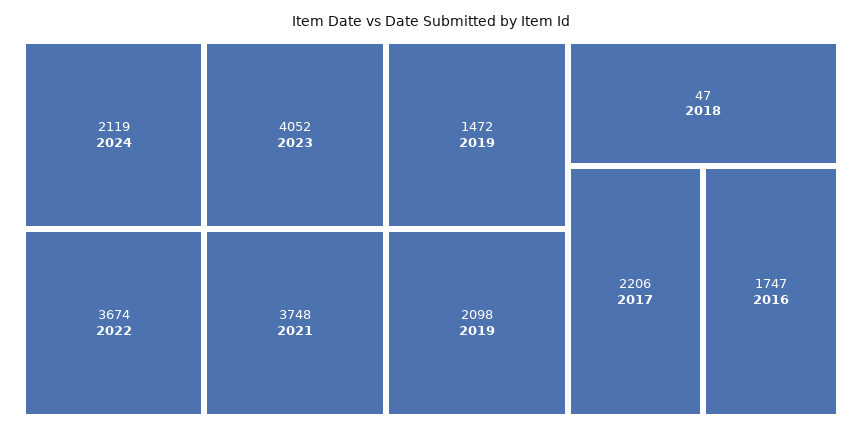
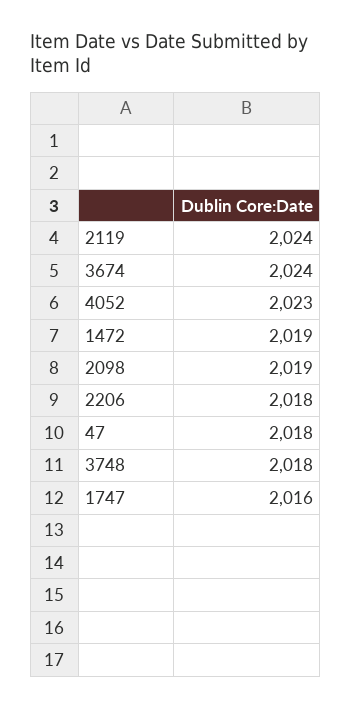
  {
    "2119": 2024,
    "4052": 2023,
-   "3674": 2022,
+   "3674": 2024,
-   "3748": 2021,
+   "3748": 2018,
    "1472": 2019,
    "2098": 2019,
    "47": 2018,
-   "2206": 2017,
+   "2206": 2018,
    "1747": 2016
  }

